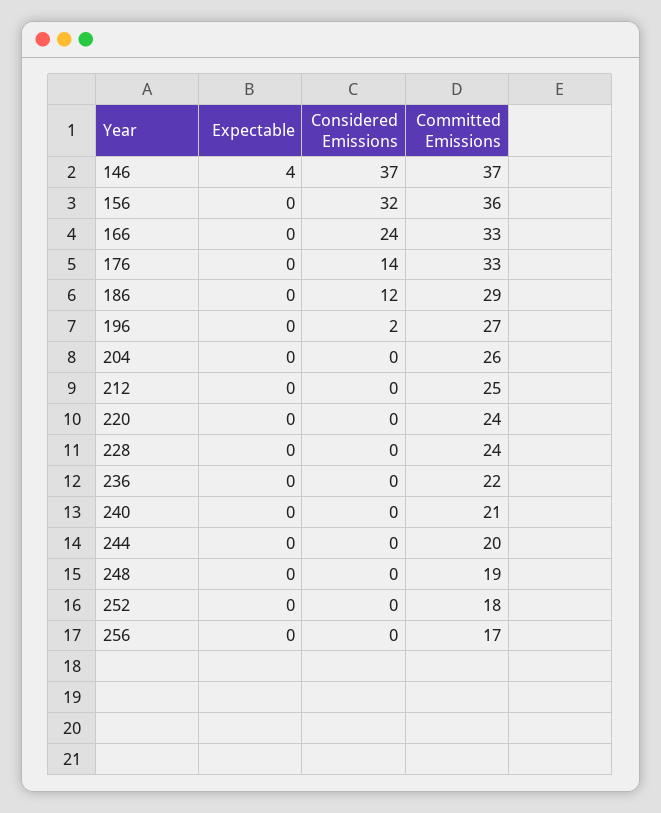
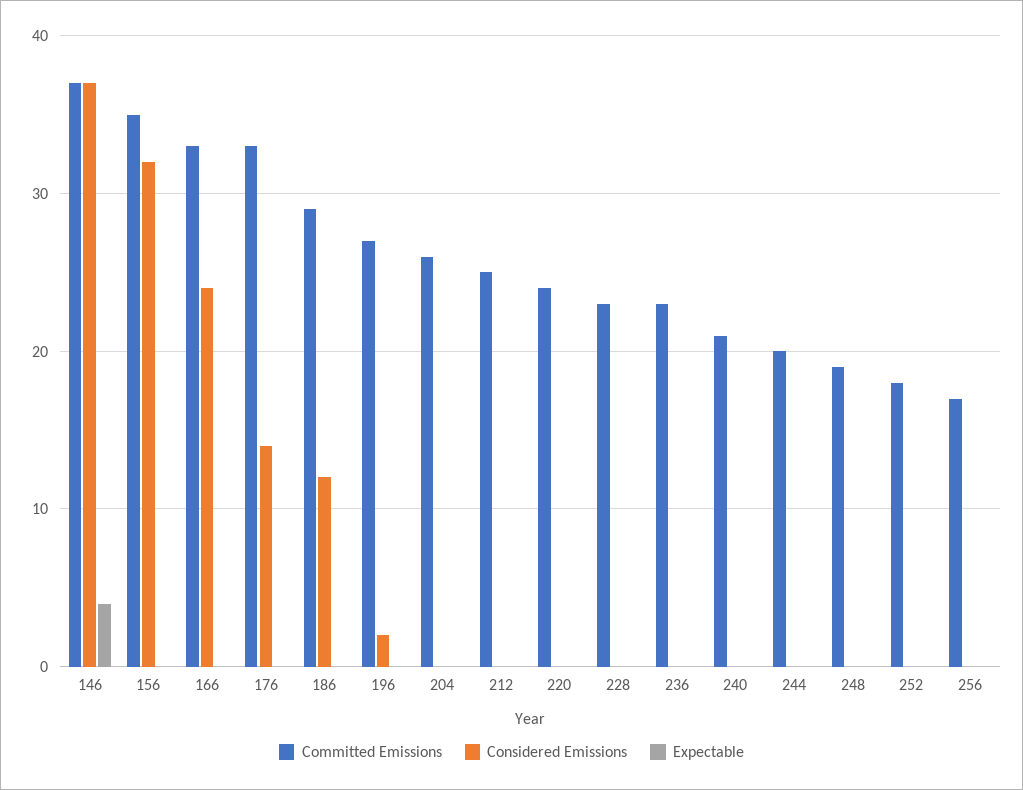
  {
    "Expectable": {
      "146": 4,
      "156": 0,
      "166": 0,
      "176": 0,
      "186": 0,
      "196": 0,
      "204": 0,
      "212": 0,
      "220": 0,
      "228": 0,
      "236": 0,
      "240": 0,
      "244": 0,
      "248": 0,
      "252": 0,
      "256": 0
    },
    "Considered Emissions": {
      "146": 37,
      "156": 32,
      "166": 24,
      "176": 14,
      "186": 12,
      "196": 2,
      "204": 0,
      "212": 0,
      "220": 0,
      "228": 0,
      "236": 0,
      "240": 0,
      "244": 0,
      "248": 0,
      "252": 0,
      "256": 0
    },
    "Committed Emissions": {
      "146": 37,
-     "156": 36,
+     "156": 35,
      "166": 33,
      "176": 33,
      "186": 29,
      "196": 27,
      "204": 26,
      "212": 25,
      "220": 24,
-     "228": 24,
+     "228": 23,
-     "236": 22,
+     "236": 23,
      "240": 21,
      "244": 20,
      "248": 19,
      "252": 18,
      "256": 17
    }
  }

